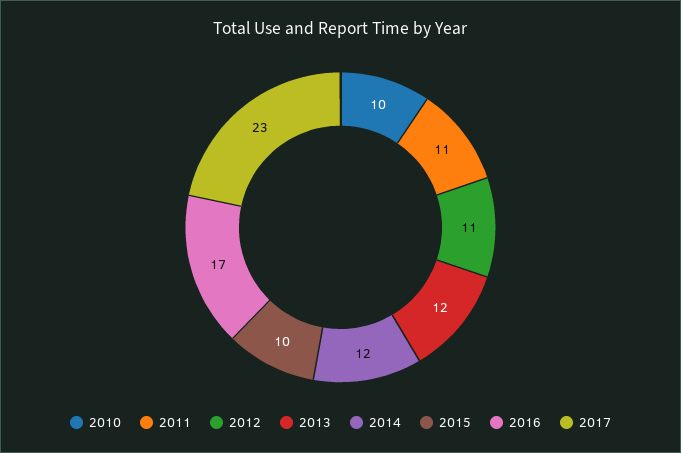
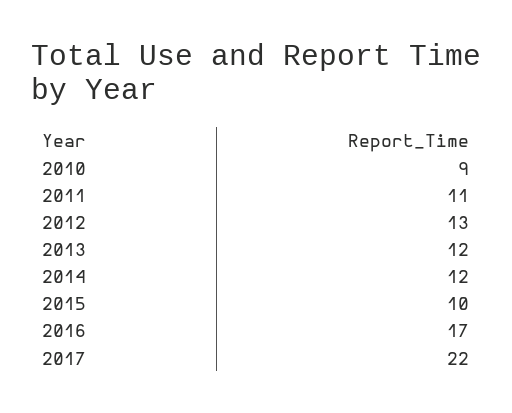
  {
-   "2010": 10,
+   "2010": 9,
    "2011": 11,
-   "2012": 11,
+   "2012": 13,
    "2013": 12,
    "2014": 12,
    "2015": 10,
    "2016": 17,
-   "2017": 23
+   "2017": 22
  }

